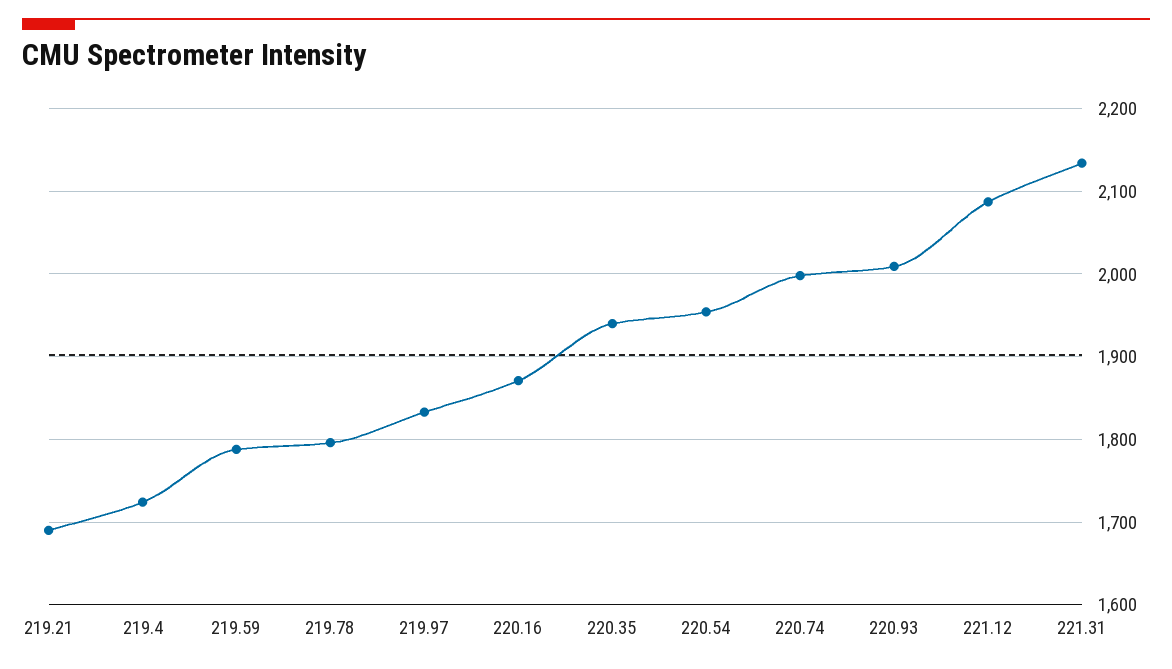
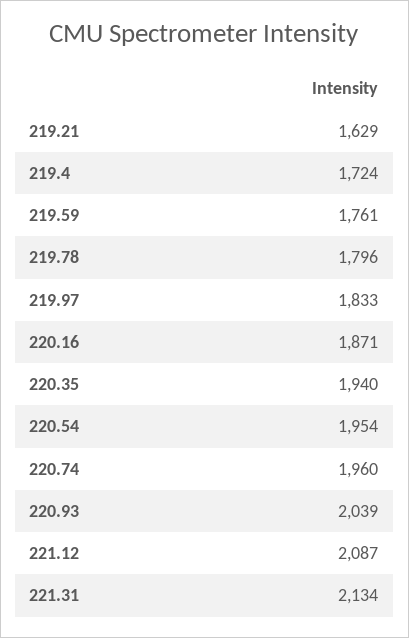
  {
-   "219.21": 1690,
+   "219.21": 1629,
    "219.4": 1724,
-   "219.59": 1790,
+   "219.59": 1761,
    "219.78": 1796,
    "219.97": 1833,
    "220.16": 1871,
    "220.35": 1940,
    "220.54": 1954,
-   "220.74": 2000,
+   "220.74": 1960,
-   "220.93": 2010,
+   "220.93": 2039,
    "221.12": 2087,
    "221.31": 2134
  }

